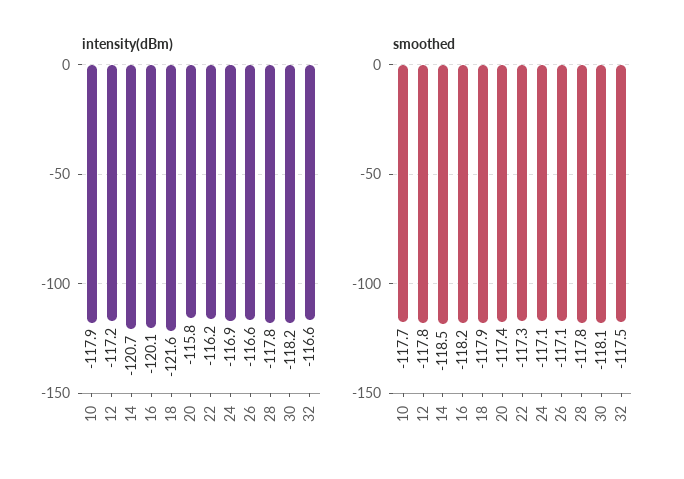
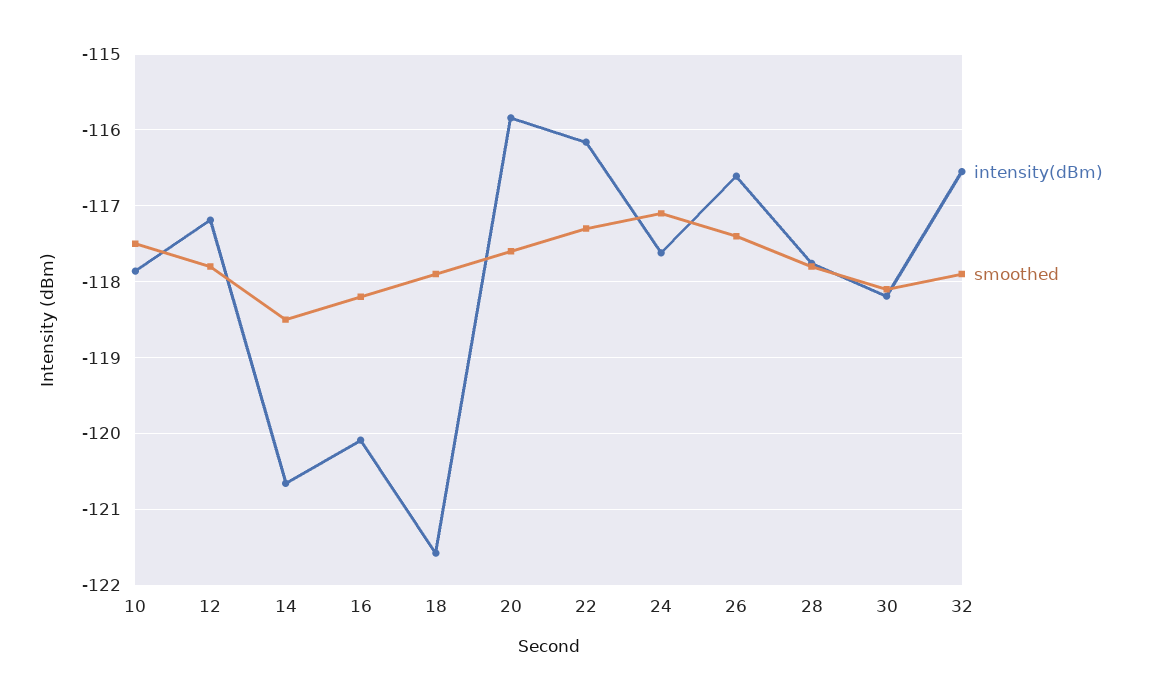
  {
    "intensity(dBm)": {
      "10": -117.9,
      "12": -117.2,
      "14": -120.7,
      "16": -120.1,
      "18": -121.6,
      "20": -115.8,
      "22": -116.2,
-     "24": -116.9,
+     "24": -117.6,
      "26": -116.6,
      "28": -117.8,
      "30": -118.2,
      "32": -116.6
    },
    "smoothed": {
-     "10": -117.7,
+     "10": -117.5,
      "12": -117.8,
      "14": -118.5,
      "16": -118.2,
      "18": -117.9,
-     "20": -117.4,
+     "20": -117.6,
      "22": -117.3,
      "24": -117.1,
-     "26": -117.1,
+     "26": -117.4,
      "28": -117.8,
      "30": -118.1,
-     "32": -117.5
+     "32": -117.9
    }
  }

